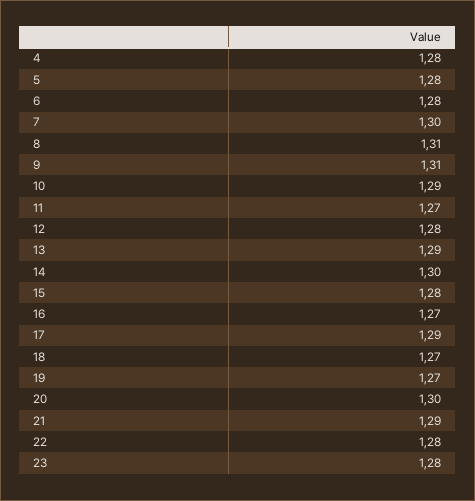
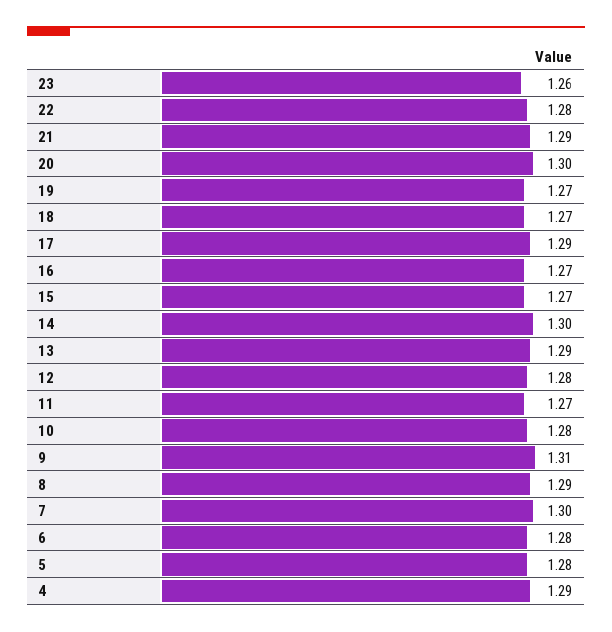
  {
-   "4": 1.28,
+   "4": 1.29,
    "5": 1.28,
    "6": 1.28,
    "7": 1.3,
-   "8": 1.31,
+   "8": 1.29,
    "9": 1.31,
-   "10": 1.29,
+   "10": 1.28,
    "11": 1.27,
    "12": 1.28,
    "13": 1.29,
    "14": 1.3,
-   "15": 1.28,
+   "15": 1.27,
    "16": 1.27,
    "17": 1.29,
    "18": 1.27,
    "19": 1.27,
    "20": 1.3,
    "21": 1.29,
    "22": 1.28,
-   "23": 1.28
+   "23": 1.26
  }

